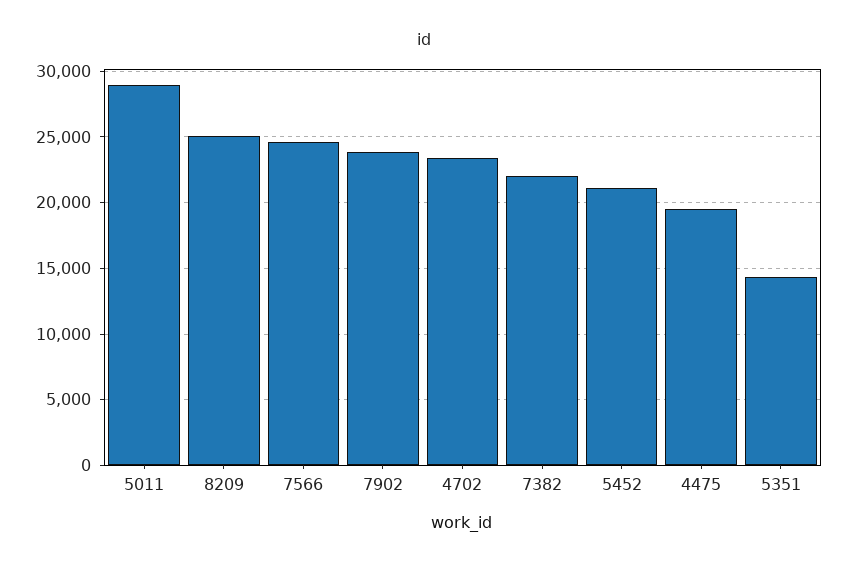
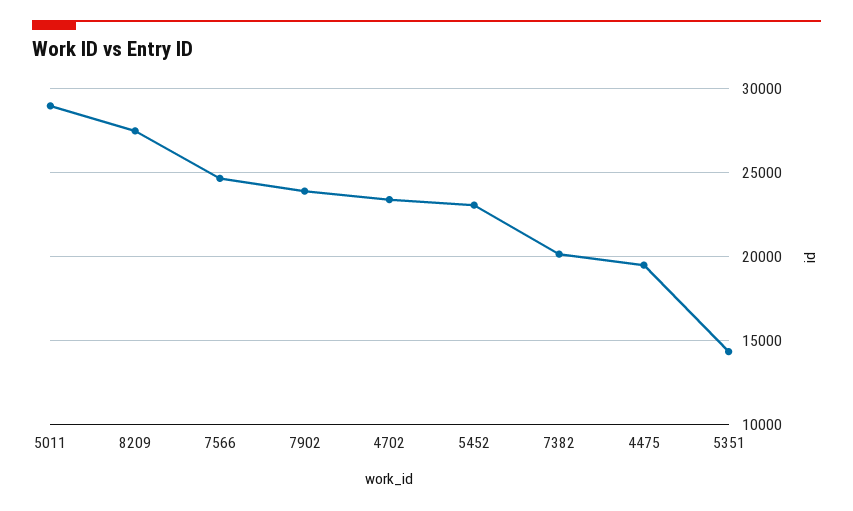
  {
    "5011": 29000,
-   "8209": 25000,
+   "8209": 27500,
    "7566": 24500,
    "7902": 24000,
    "4702": 23500,
-   "7382": 22000,
+   "7382": 20000,
-   "5452": 21000,
+   "5452": 23000,
    "4475": 19500,
    "5351": 14500
  }

